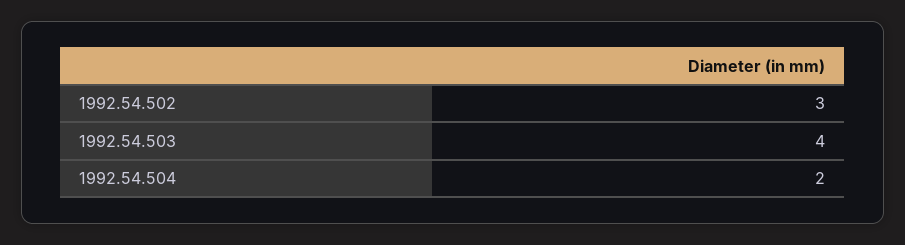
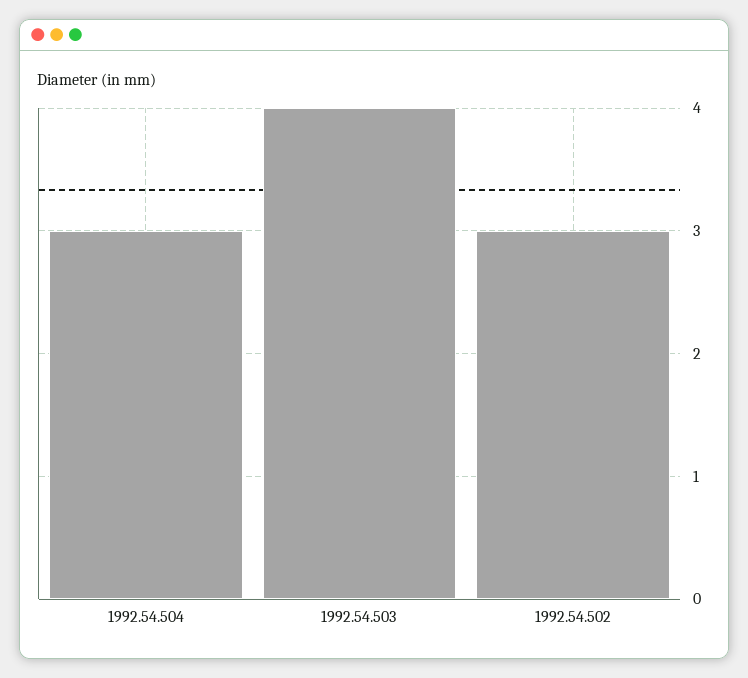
  {
    "1992.54.502": 3,
    "1992.54.503": 4,
-   "1992.54.504": 2
+   "1992.54.504": 3
  }

